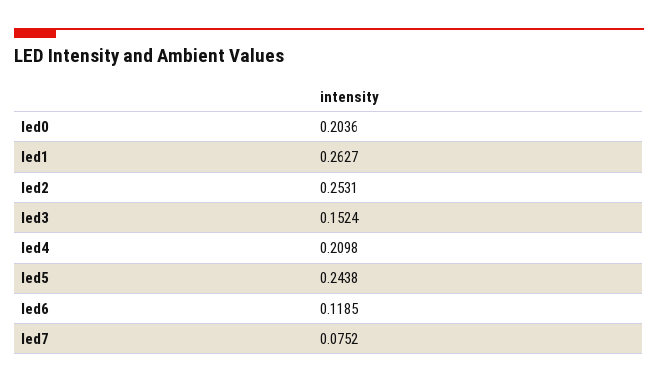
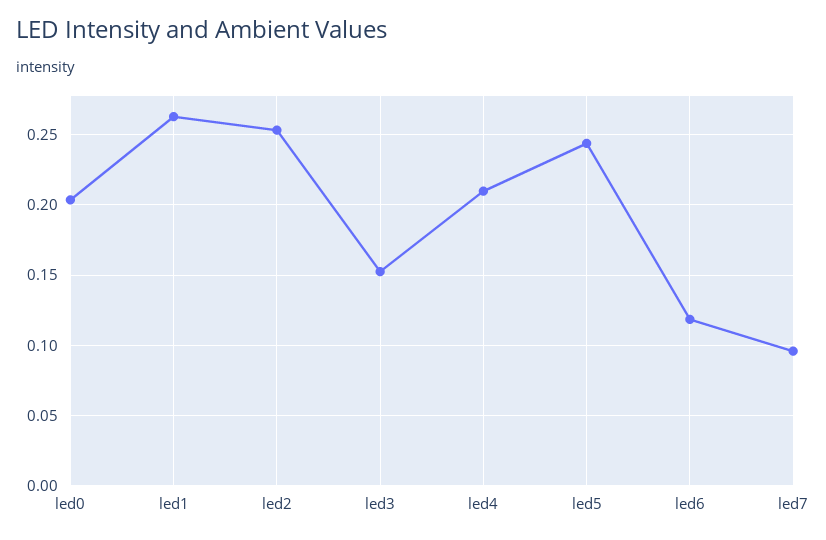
  {
    "led0": 0.2036,
    "led1": 0.2627,
    "led2": 0.2531,
    "led3": 0.1524,
    "led4": 0.2098,
    "led5": 0.2438,
    "led6": 0.1185,
-   "led7": 0.0752
+   "led7": 0.095
  }

